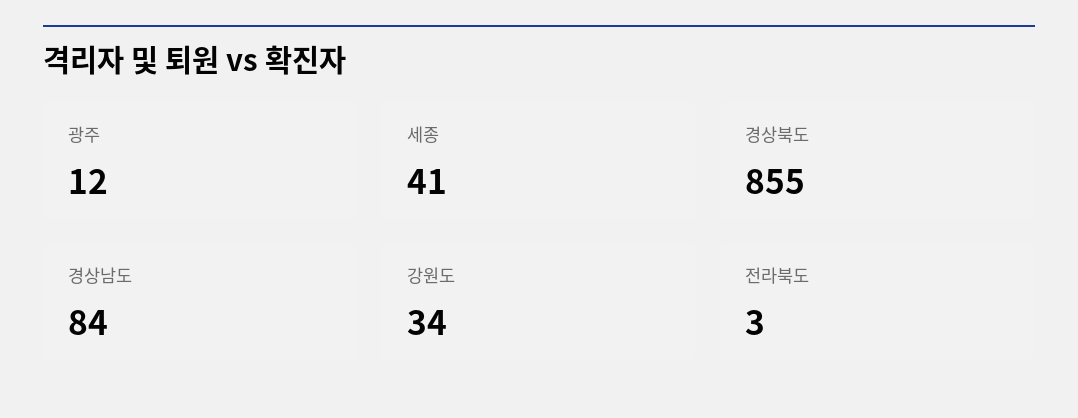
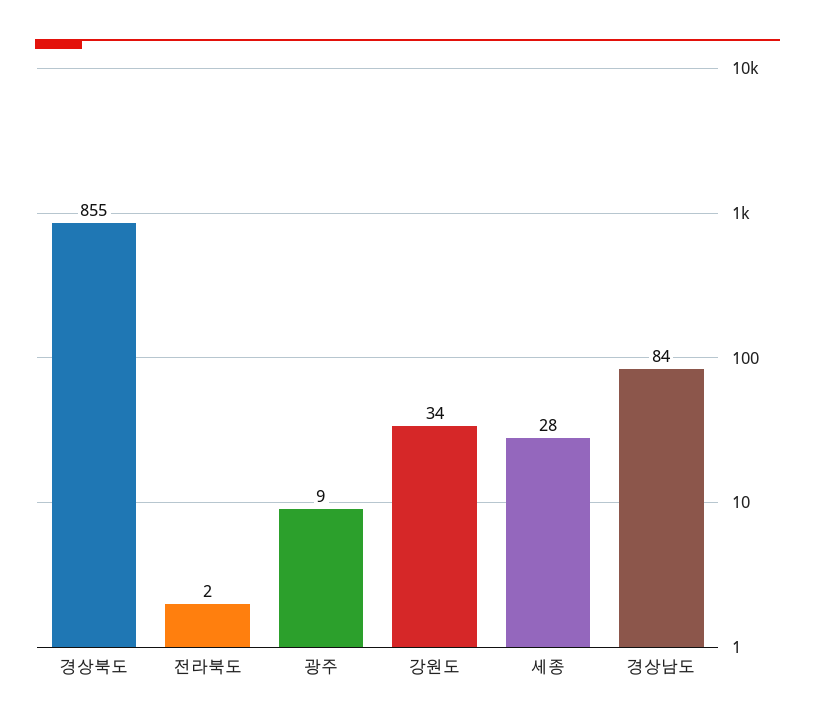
  {
-   "광주": 12,
+   "광주": 9,
-   "세종": 41,
+   "세종": 28,
    "경상북도": 855,
    "경상남도": 84,
    "강원도": 34,
-   "전라북도": 3
+   "전라북도": 2
  }

